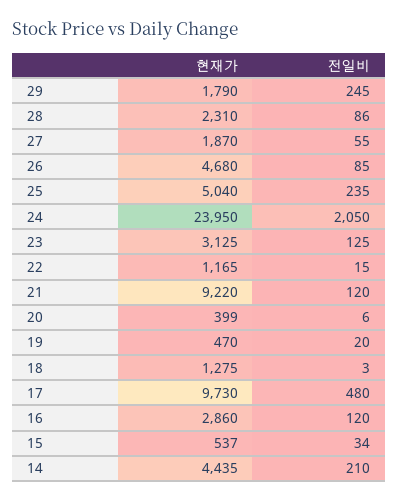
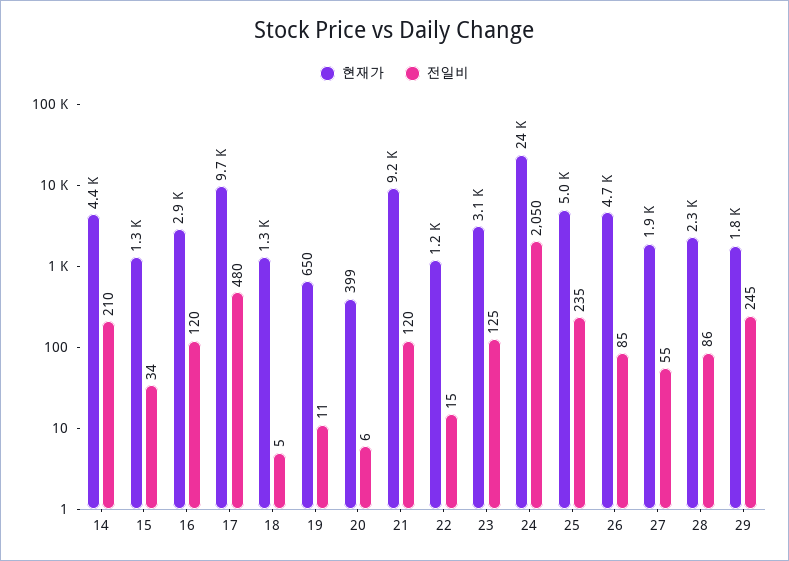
  {
    "현재가": {
      "29": 1790,
      "28": 2310,
      "27": 1870,
      "26": 4680,
      "25": 5040,
      "24": 23950,
      "23": 3125,
      "22": 1165,
      "21": 9220,
      "20": 399,
-     "19": 470,
+     "19": 650,
      "18": 1275,
      "17": 9730,
      "16": 2860,
-     "15": 537,
+     "15": 1300,
      "14": 4435
    },
    "전일비": {
      "29": 245,
      "28": 86,
      "27": 55,
      "26": 85,
      "25": 235,
      "24": 2050,
      "23": 125,
      "22": 15,
      "21": 120,
      "20": 6,
-     "19": 20,
+     "19": 11,
-     "18": 3,
+     "18": 5,
      "17": 480,
      "16": 120,
      "15": 34,
      "14": 210
    }
  }

